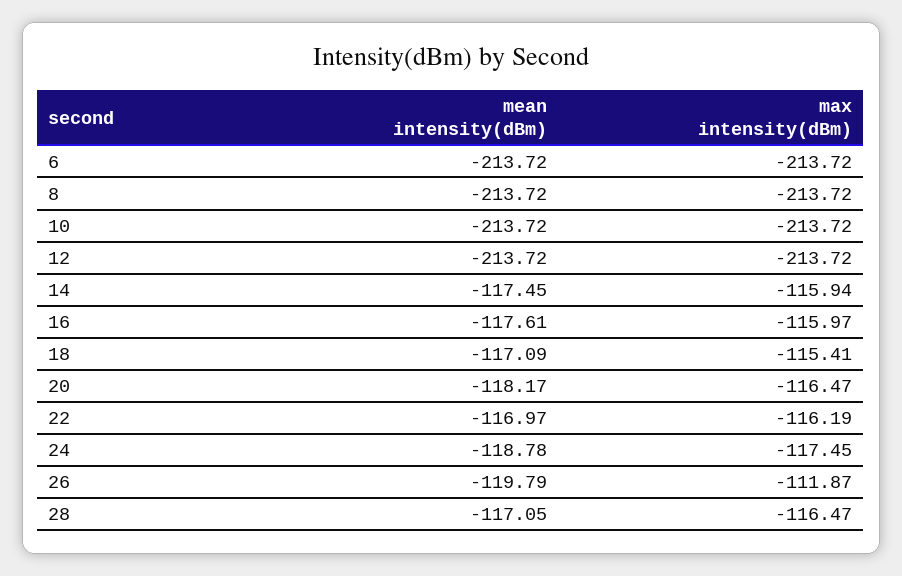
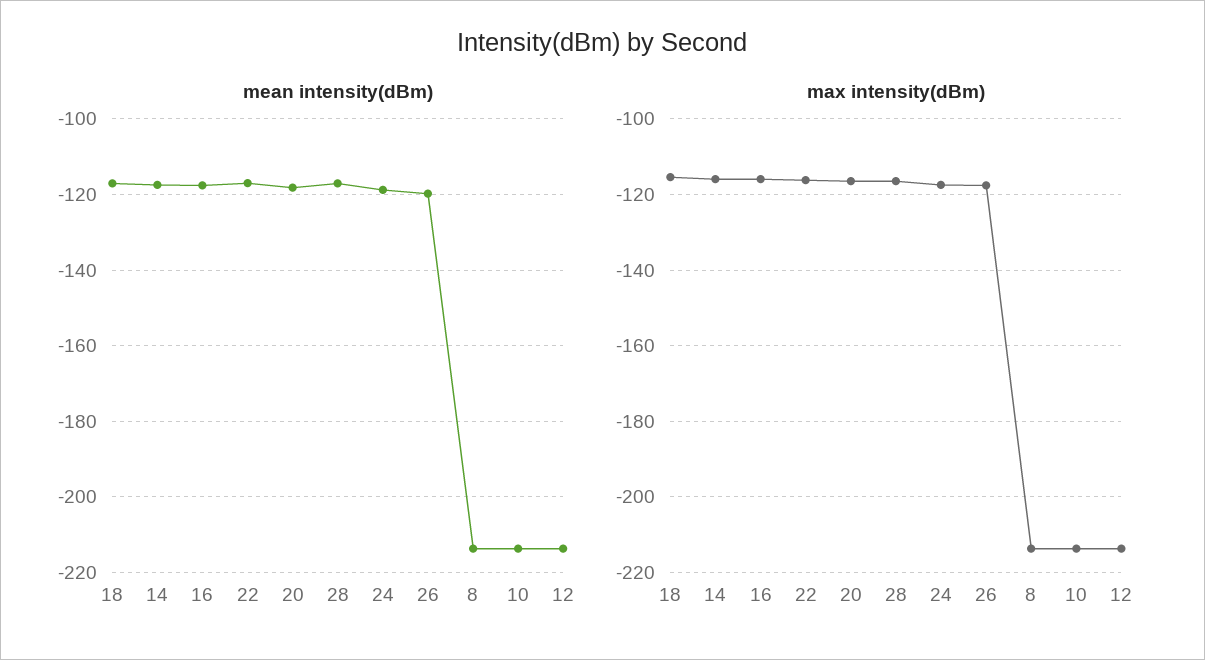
  {
    "mean intensity(dBm)": {
-     "6": -213.72,
      "8": -213.72,
      "10": -213.72,
      "12": -213.72,
      "14": -117.45,
      "16": -117.61,
      "18": -117.09,
      "20": -118.17,
      "22": -116.97,
      "24": -118.78,
      "26": -119.79,
      "28": -117.05
    },
    "max intensity(dBm)": {
-     "6": -213.72,
      "8": -213.72,
      "10": -213.72,
      "12": -213.72,
      "14": -115.94,
      "16": -115.97,
      "18": -115.41,
      "20": -116.47,
      "22": -116.19,
      "24": -117.45,
-     "26": -111.87,
+     "26": -118,
      "28": -116.47
    }
  }

